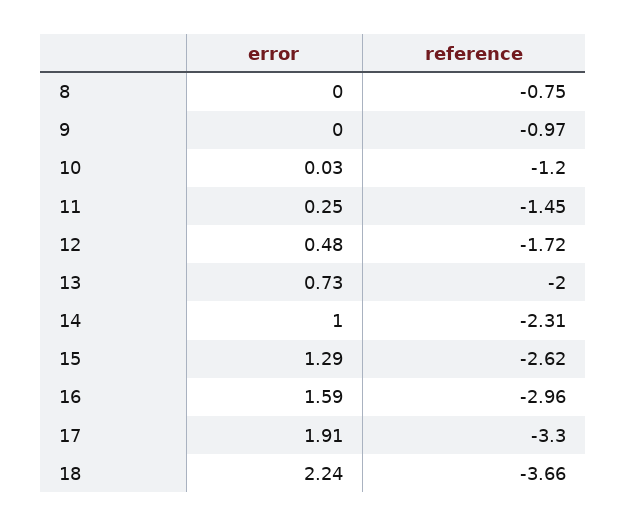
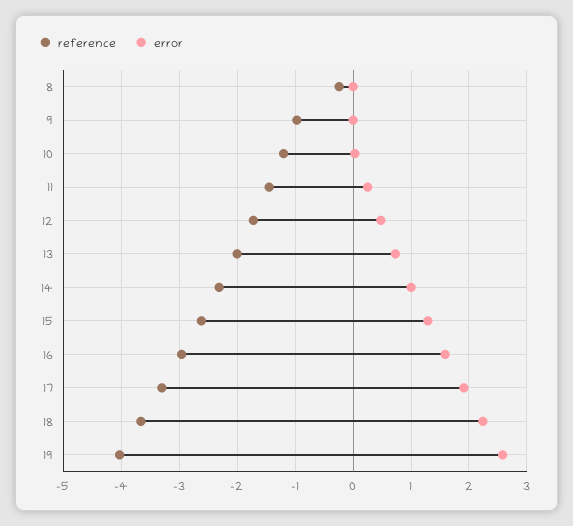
  {
    "error": {
      "8": 0,
      "9": 0,
      "10": 0.03,
      "11": 0.25,
      "12": 0.48,
      "13": 0.73,
      "14": 1,
      "15": 1.29,
      "16": 1.59,
      "17": 1.91,
-     "18": 2.24
+     "18": 2.24,
+     "19": 2.6
    },
    "reference": {
-     "8": -0.75,
+     "8": -0.2,
      "9": -0.97,
      "10": -1.2,
      "11": -1.45,
      "12": -1.72,
      "13": -2,
      "14": -2.31,
      "15": -2.62,
      "16": -2.96,
      "17": -3.3,
-     "18": -3.66
+     "18": -3.66,
+     "19": -4
    }
  }

